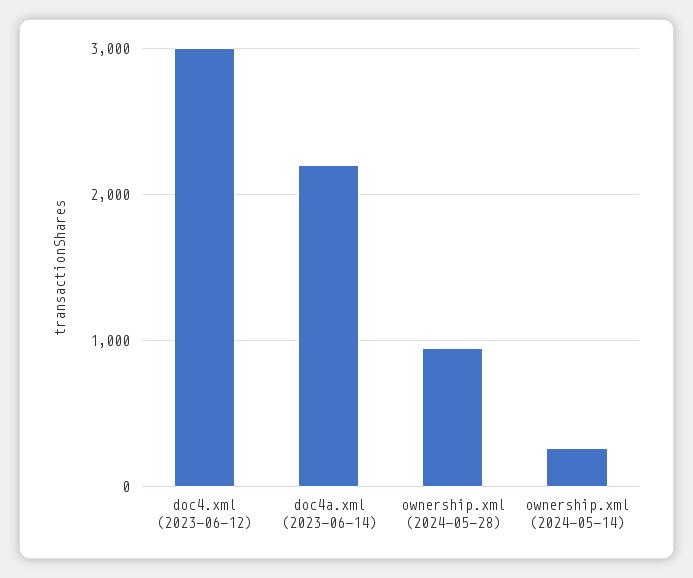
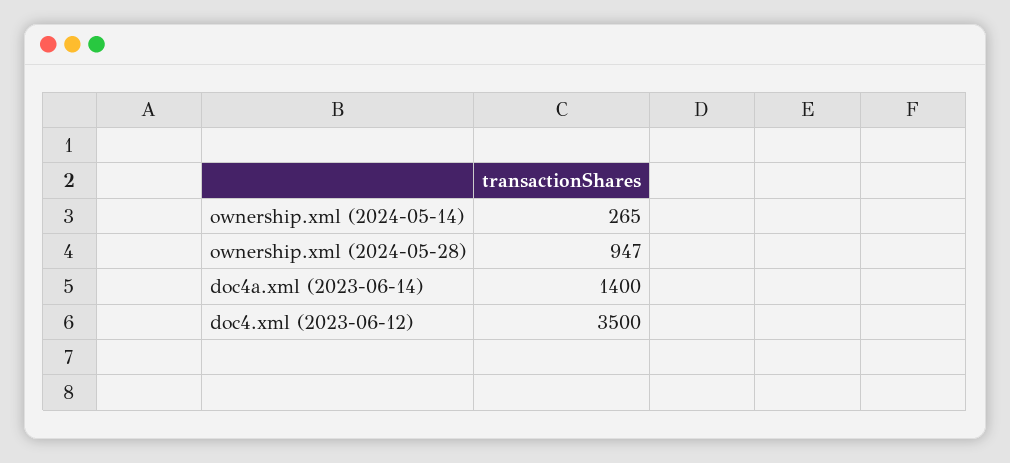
  {
-   "doc4.xml (2023-06-12)": 3000,
+   "doc4.xml (2023-06-12)": 3500,
-   "doc4a.xml (2023-06-14)": 2200,
+   "doc4a.xml (2023-06-14)": 1400,
    "ownership.xml (2024-05-28)": 947,
    "ownership.xml (2024-05-14)": 265
  }

